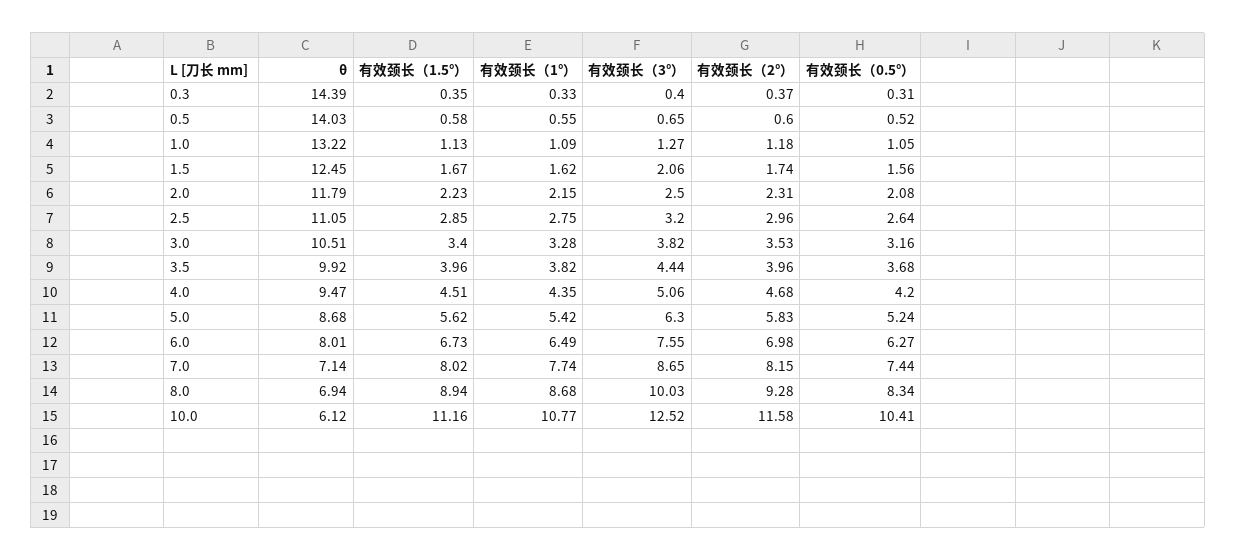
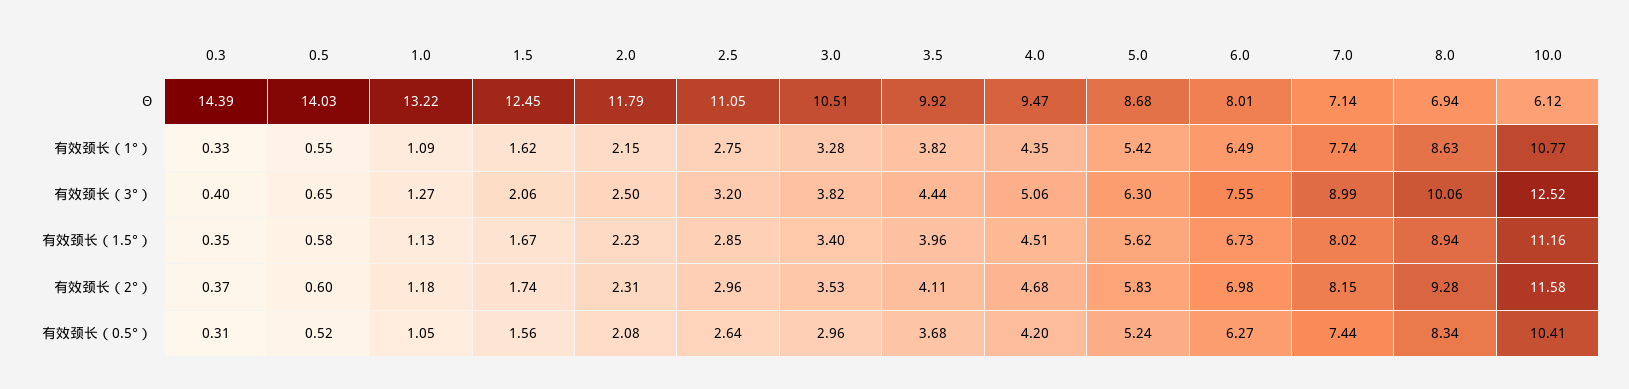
  {
    "θ": {
      "0.3": 14.39,
      "0.5": 14.03,
      "1.0": 13.22,
      "1.5": 12.45,
      "2.0": 11.79,
      "2.5": 11.05,
      "3.0": 10.51,
      "3.5": 9.92,
      "4.0": 9.47,
      "5.0": 8.68,
      "6.0": 8.01,
      "7.0": 7.14,
      "8.0": 6.94,
      "10.0": 6.12
    },
    "有效颈长（1.5°）": {
      "0.3": 0.35,
      "0.5": 0.58,
      "1.0": 1.13,
      "1.5": 1.67,
      "2.0": 2.23,
      "2.5": 2.85,
      "3.0": 3.4,
      "3.5": 3.96,
      "4.0": 4.51,
      "5.0": 5.62,
      "6.0": 6.73,
      "7.0": 8.02,
      "8.0": 8.94,
      "10.0": 11.16
    },
    "有效颈长（1°）": {
      "0.3": 0.33,
      "0.5": 0.55,
      "1.0": 1.09,
      "1.5": 1.62,
      "2.0": 2.15,
      "2.5": 2.75,
      "3.0": 3.28,
      "3.5": 3.82,
      "4.0": 4.35,
      "5.0": 5.42,
      "6.0": 6.49,
      "7.0": 7.74,
-     "8.0": 8.68,
+     "8.0": 8.63,
      "10.0": 10.77
    },
    "有效颈长（3°）": {
      "0.3": 0.4,
      "0.5": 0.65,
      "1.0": 1.27,
      "1.5": 2.06,
      "2.0": 2.5,
      "2.5": 3.2,
      "3.0": 3.82,
      "3.5": 4.44,
      "4.0": 5.06,
      "5.0": 6.3,
      "6.0": 7.55,
-     "7.0": 8.65,
+     "7.0": 8.99,
-     "8.0": 10.03,
+     "8.0": 10.06,
      "10.0": 12.52
    },
    "有效颈长（2°）": {
      "0.3": 0.37,
      "0.5": 0.6,
      "1.0": 1.18,
      "1.5": 1.74,
      "2.0": 2.31,
      "2.5": 2.96,
      "3.0": 3.53,
-     "3.5": 3.96,
+     "3.5": 4.11,
      "4.0": 4.68,
      "5.0": 5.83,
      "6.0": 6.98,
      "7.0": 8.15,
      "8.0": 9.28,
      "10.0": 11.58
    },
    "有效颈长（0.5°）": {
      "0.3": 0.31,
      "0.5": 0.52,
      "1.0": 1.05,
      "1.5": 1.56,
      "2.0": 2.08,
      "2.5": 2.64,
-     "3.0": 3.16,
+     "3.0": 2.96,
      "3.5": 3.68,
      "4.0": 4.2,
      "5.0": 5.24,
      "6.0": 6.27,
      "7.0": 7.44,
      "8.0": 8.34,
      "10.0": 10.41
    }
  }

